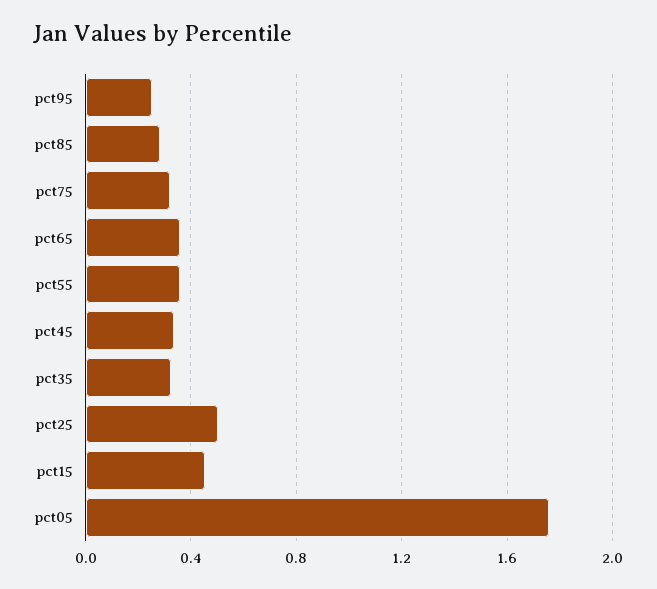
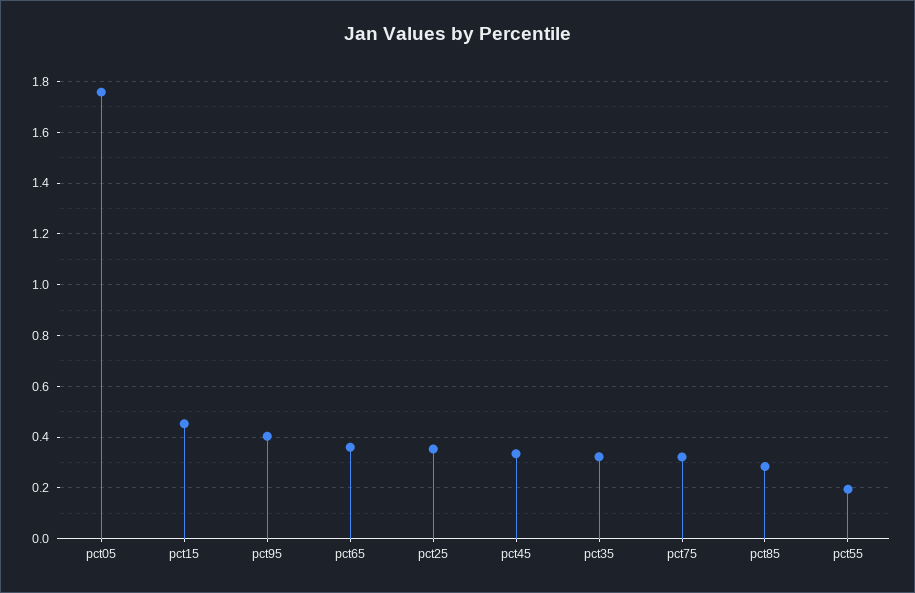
  {
-   "pct95": 0.25,
+   "pct95": 0.4,
    "pct85": 0.275,
    "pct75": 0.325,
    "pct65": 0.35,
-   "pct55": 0.35,
+   "pct55": 0.2,
    "pct45": 0.325,
    "pct35": 0.325,
-   "pct25": 0.5,
+   "pct25": 0.35,
    "pct15": 0.45,
    "pct05": 1.75
  }

